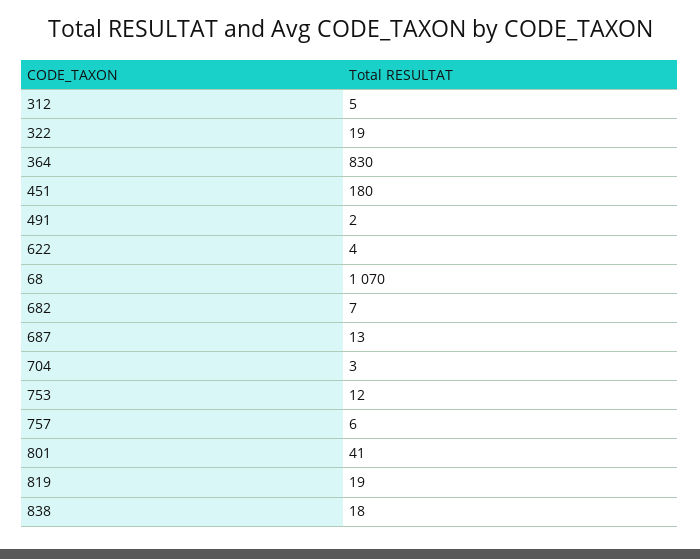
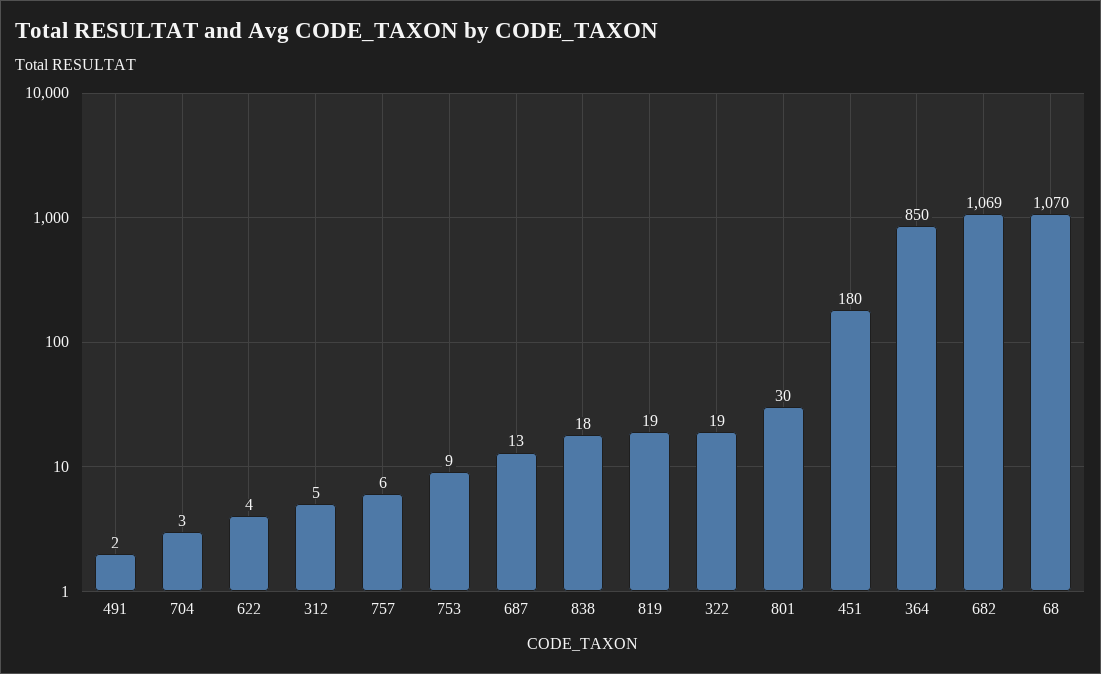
  {
    "312": 5,
    "322": 19,
-   "364": 830,
+   "364": 850,
    "451": 180,
    "491": 2,
    "622": 4,
    "68": 1070,
-   "682": 7,
+   "682": 1069,
    "687": 13,
    "704": 3,
-   "753": 12,
+   "753": 9,
    "757": 6,
-   "801": 41,
+   "801": 30,
    "819": 19,
    "838": 18
  }

